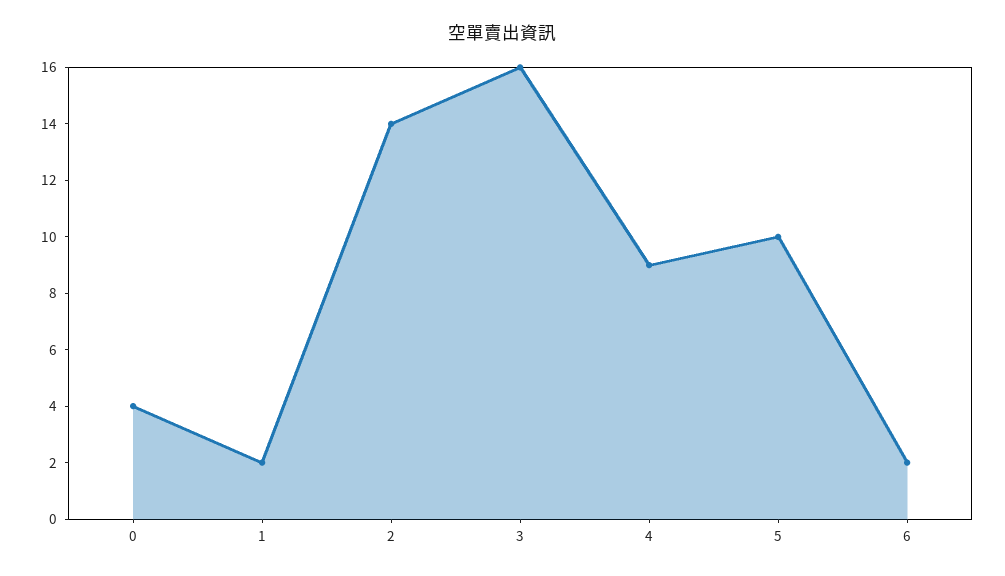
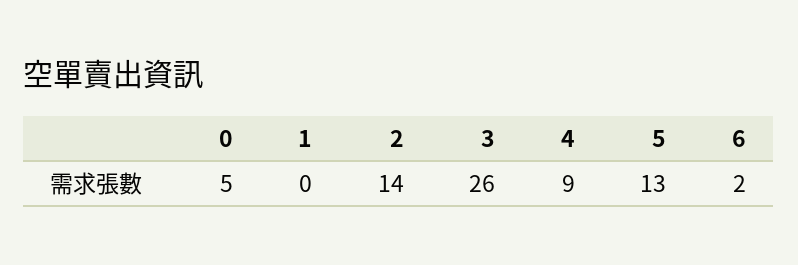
  {
-   "0": 4,
+   "0": 5,
-   "1": 2,
+   "1": 0,
    "2": 14,
-   "3": 16,
+   "3": 26,
    "4": 9,
-   "5": 10,
+   "5": 13,
    "6": 2
  }

